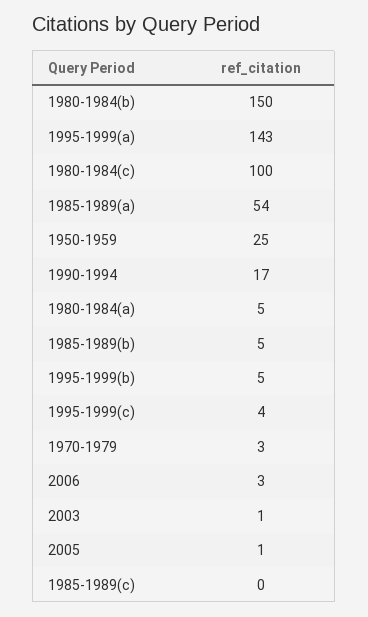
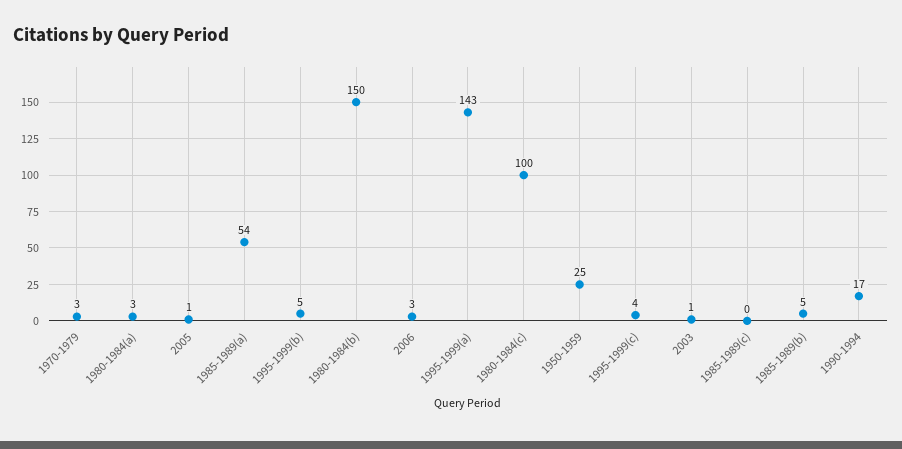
  {
    "1980-1984(b)": 150,
    "1995-1999(a)": 143,
    "1980-1984(c)": 100,
    "1985-1989(a)": 54,
    "1950-1959": 25,
    "1990-1994": 17,
-   "1980-1984(a)": 5,
+   "1980-1984(a)": 3,
    "1985-1989(b)": 5,
    "1995-1999(b)": 5,
    "1995-1999(c)": 4,
    "1970-1979": 3,
    "2006": 3,
    "2003": 1,
    "2005": 1,
    "1985-1989(c)": 0
  }

